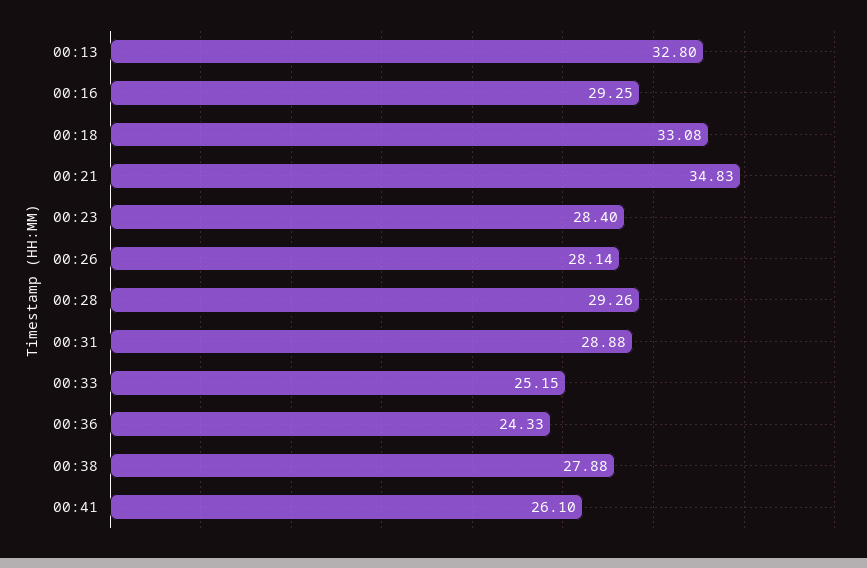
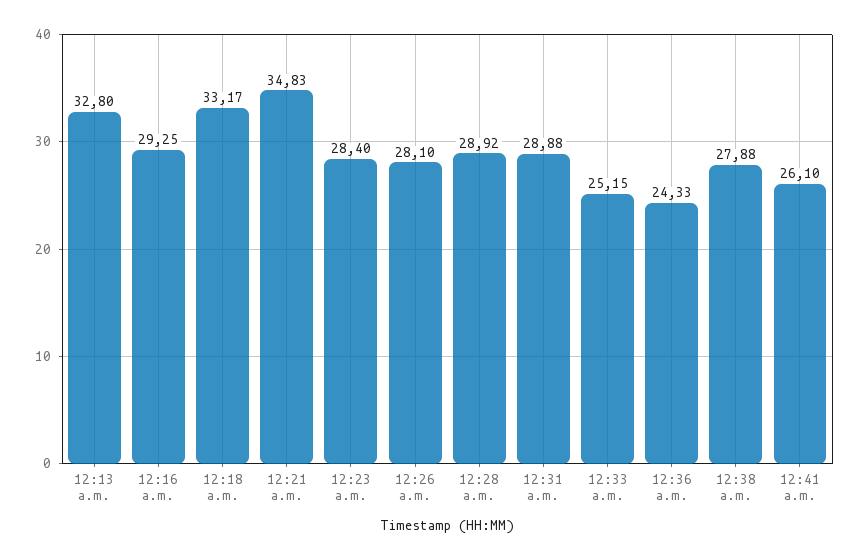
  {
    "00:13": 32.8,
    "00:16": 29.25,
-   "00:18": 33.08,
+   "00:18": 33.17,
    "00:21": 34.83,
    "00:23": 28.4,
-   "00:26": 28.14,
+   "00:26": 28.1,
-   "00:28": 29.26,
+   "00:28": 28.92,
    "00:31": 28.88,
    "00:33": 25.15,
    "00:36": 24.33,
    "00:38": 27.88,
    "00:41": 26.1
  }

